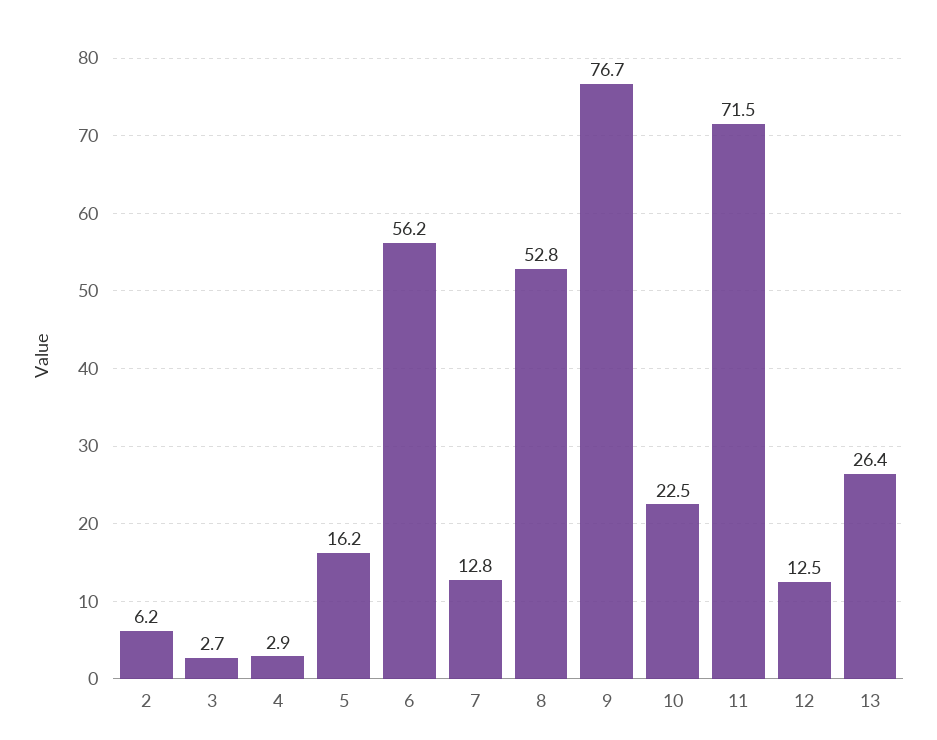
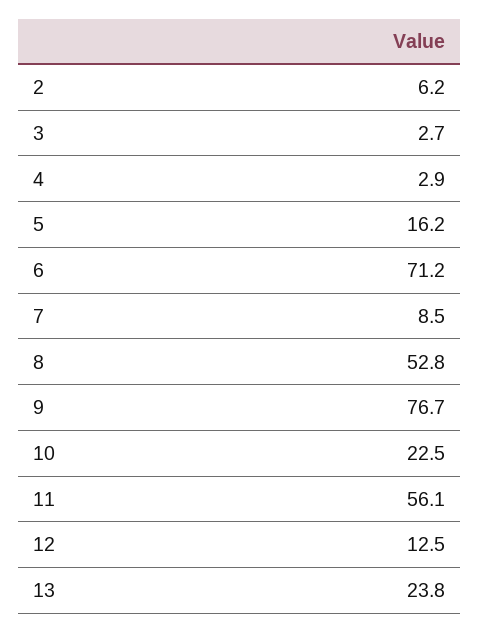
  {
    "2": 6.2,
    "3": 2.7,
    "4": 2.9,
    "5": 16.2,
-   "6": 56.2,
+   "6": 71.2,
-   "7": 12.8,
+   "7": 8.5,
    "8": 52.8,
    "9": 76.7,
    "10": 22.5,
-   "11": 71.5,
+   "11": 56.1,
    "12": 12.5,
-   "13": 26.4
+   "13": 23.8
  }

